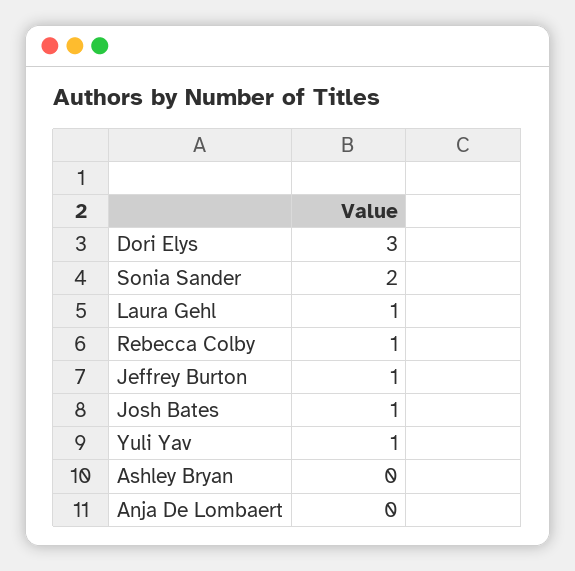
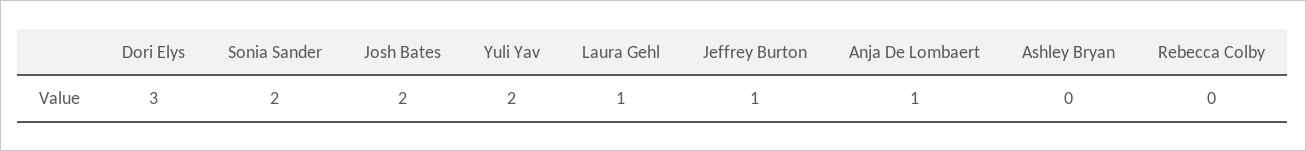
  {
    "Dori Elys": 3,
    "Sonia Sander": 2,
    "Laura Gehl": 1,
-   "Rebecca Colby": 1,
+   "Rebecca Colby": 0,
    "Jeffrey Burton": 1,
-   "Josh Bates": 1,
+   "Josh Bates": 2,
-   "Yuli Yav": 1,
+   "Yuli Yav": 2,
    "Ashley Bryan": 0,
-   "Anja De Lombaert": 0
+   "Anja De Lombaert": 1
  }

